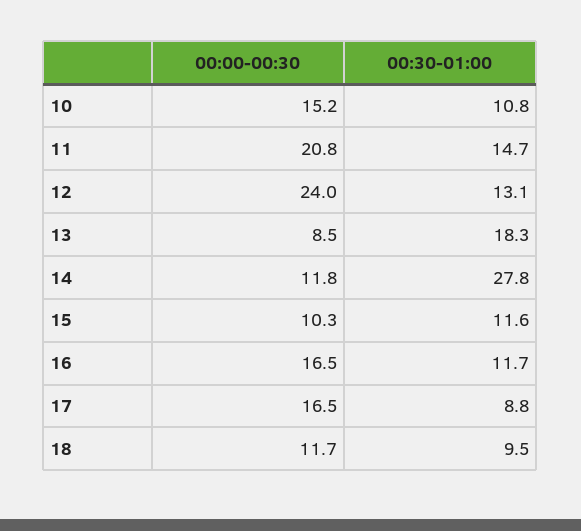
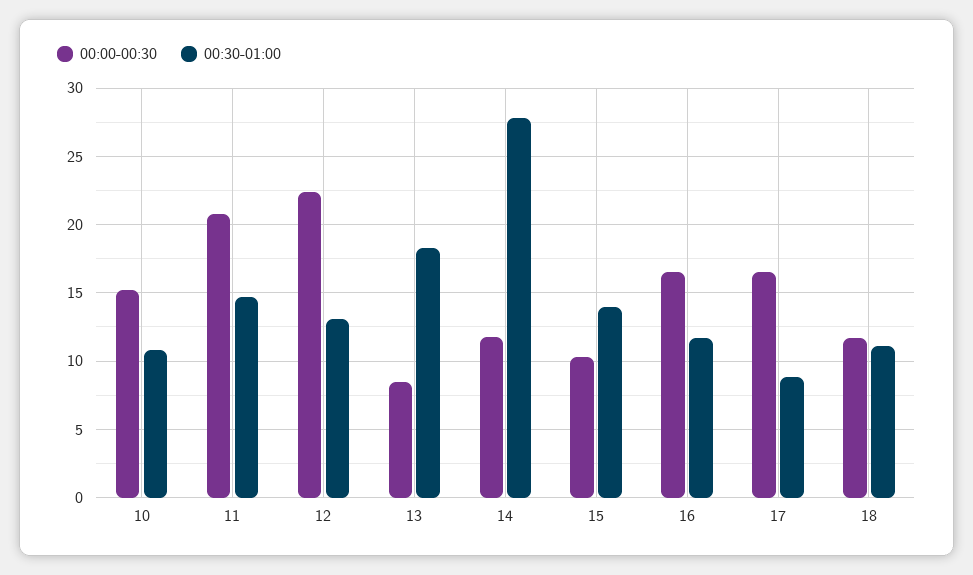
  {
    "00:00-00:30": {
      "10": 15.2,
      "11": 20.8,
-     "12": 24,
+     "12": 22.5,
      "13": 8.5,
      "14": 11.8,
      "15": 10.3,
      "16": 16.5,
      "17": 16.5,
      "18": 11.7
    },
    "00:30-01:00": {
      "10": 10.8,
      "11": 14.7,
      "12": 13.1,
      "13": 18.3,
      "14": 27.8,
-     "15": 11.6,
+     "15": 14,
      "16": 11.7,
      "17": 8.8,
-     "18": 9.5
+     "18": 11
    }
  }

